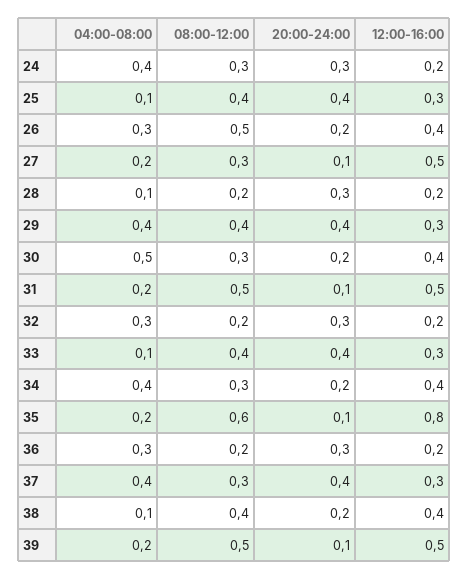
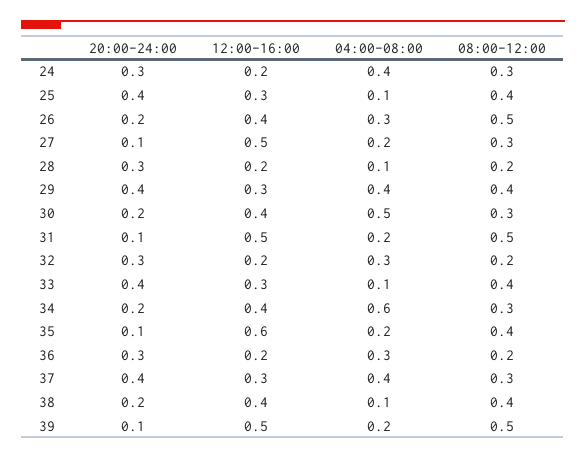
  {
    "04:00-08:00": {
      "24": 0.4,
      "25": 0.1,
      "26": 0.3,
      "27": 0.2,
      "28": 0.1,
      "29": 0.4,
      "30": 0.5,
      "31": 0.2,
      "32": 0.3,
      "33": 0.1,
-     "34": 0.4,
+     "34": 0.6,
      "35": 0.2,
      "36": 0.3,
      "37": 0.4,
      "38": 0.1,
      "39": 0.2
    },
    "08:00-12:00": {
      "24": 0.3,
      "25": 0.4,
      "26": 0.5,
      "27": 0.3,
      "28": 0.2,
      "29": 0.4,
      "30": 0.3,
      "31": 0.5,
      "32": 0.2,
      "33": 0.4,
      "34": 0.3,
-     "35": 0.6,
+     "35": 0.4,
      "36": 0.2,
      "37": 0.3,
      "38": 0.4,
      "39": 0.5
    },
    "20:00-24:00": {
      "24": 0.3,
      "25": 0.4,
      "26": 0.2,
      "27": 0.1,
      "28": 0.3,
      "29": 0.4,
      "30": 0.2,
      "31": 0.1,
      "32": 0.3,
      "33": 0.4,
      "34": 0.2,
      "35": 0.1,
      "36": 0.3,
      "37": 0.4,
      "38": 0.2,
      "39": 0.1
    },
    "12:00-16:00": {
      "24": 0.2,
      "25": 0.3,
      "26": 0.4,
      "27": 0.5,
      "28": 0.2,
      "29": 0.3,
      "30": 0.4,
      "31": 0.5,
      "32": 0.2,
      "33": 0.3,
      "34": 0.4,
-     "35": 0.8,
+     "35": 0.6,
      "36": 0.2,
      "37": 0.3,
      "38": 0.4,
      "39": 0.5
    }
  }

